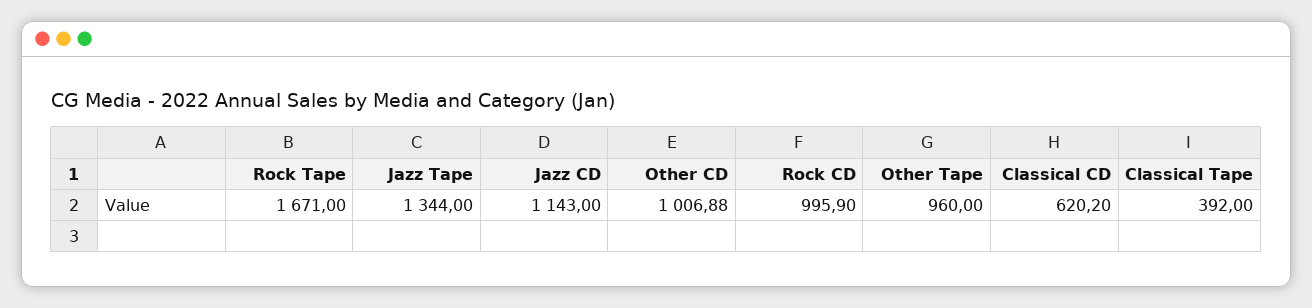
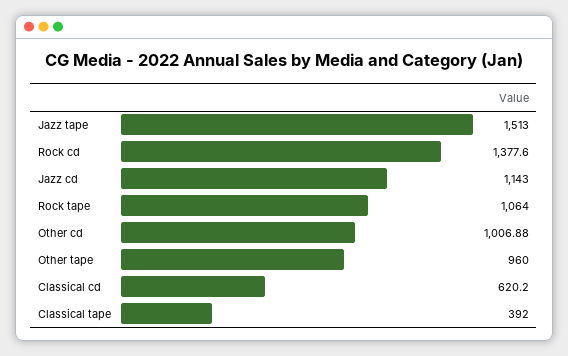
  {
-   "Rock Tape": 1671,
+   "Rock Tape": 1064,
-   "Jazz Tape": 1344,
+   "Jazz Tape": 1513,
    "Jazz CD": 1143,
    "Other CD": 1006.88,
-   "Rock CD": 995.9,
+   "Rock CD": 1377.6,
    "Other Tape": 960,
    "Classical CD": 620.2,
    "Classical Tape": 392
  }

